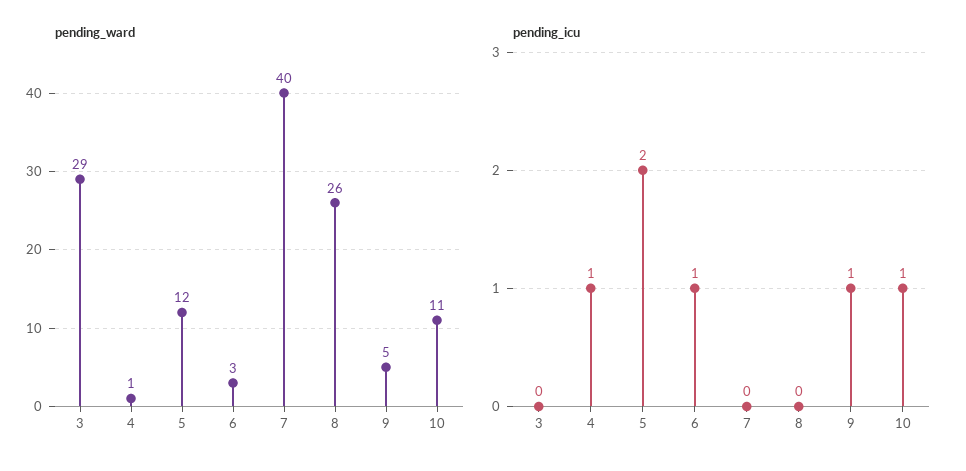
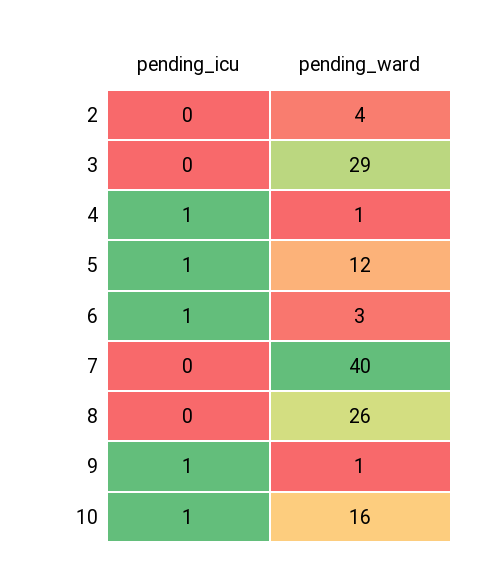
  {
    "pending_ward": {
      "3": 29,
      "4": 1,
      "5": 12,
      "6": 3,
      "7": 40,
      "8": 26,
-     "9": 5,
+     "9": 1,
-     "10": 11
+     "10": 16,
+     "2": 4
    },
    "pending_icu": {
      "3": 0,
      "4": 1,
-     "5": 2,
+     "5": 1,
      "6": 1,
      "7": 0,
      "8": 0,
      "9": 1,
-     "10": 1
+     "10": 1,
+     "2": 0
    }
  }

